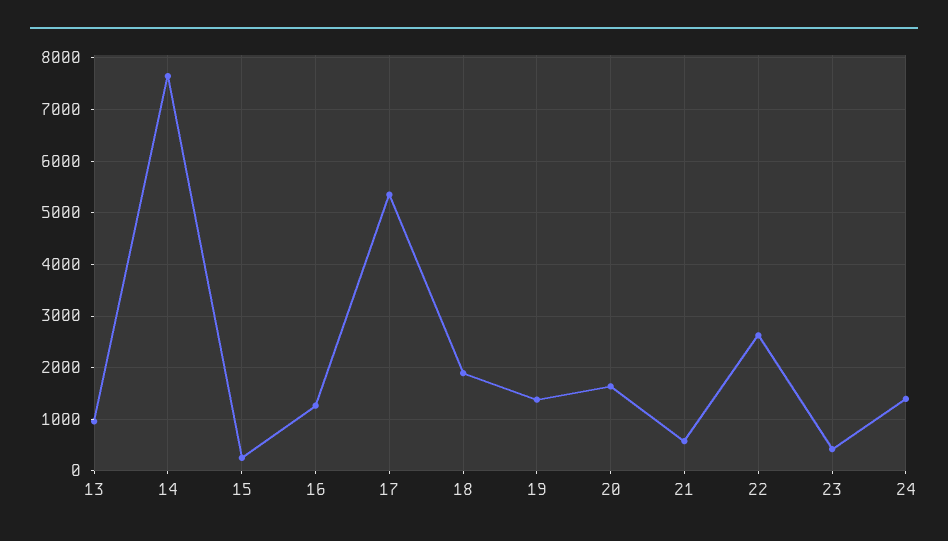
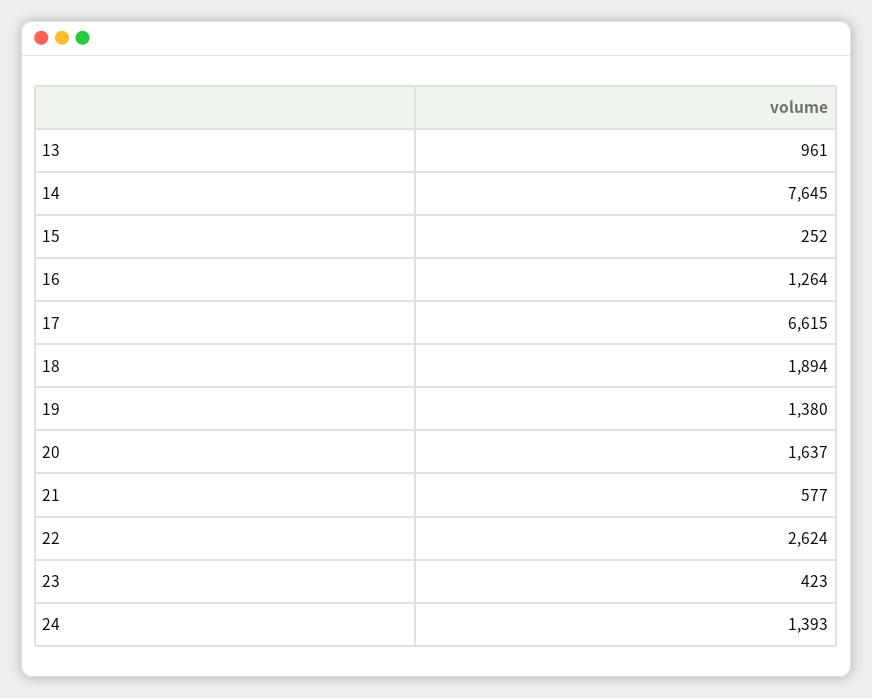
  {
    "13": 961,
    "14": 7645,
    "15": 252,
    "16": 1264,
-   "17": 5400,
+   "17": 6615,
    "18": 1894,
    "19": 1380,
    "20": 1637,
    "21": 577,
    "22": 2624,
    "23": 423,
    "24": 1393
  }

